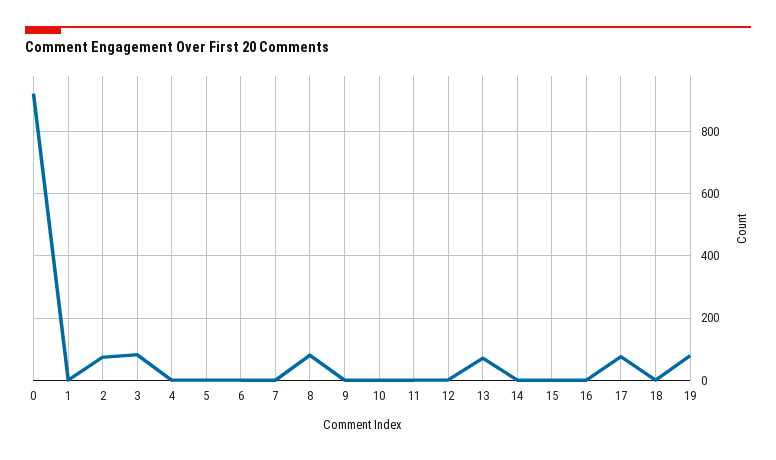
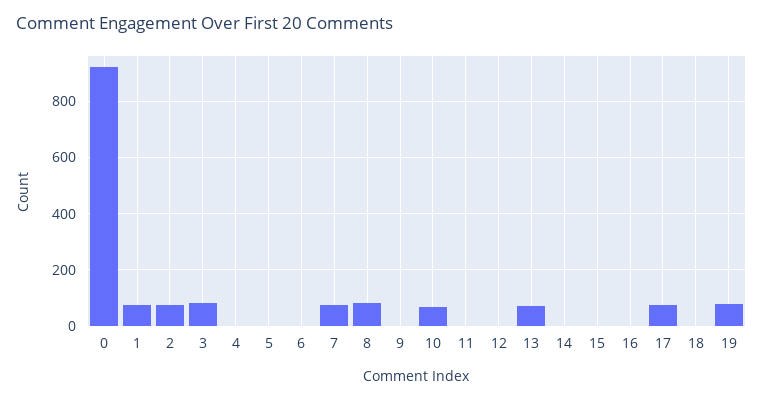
  {
    "0": 920,
-   "1": 0,
+   "1": 75,
    "2": 80,
    "3": 80,
    "4": 0,
    "5": 0,
    "6": 0,
-   "7": 0,
+   "7": 75,
    "8": 80,
    "9": 0,
-   "10": 0,
+   "10": 75,
    "11": 0,
    "12": 0,
    "13": 80,
    "14": 0,
    "15": 0,
    "16": 0,
    "17": 80,
    "18": 0,
    "19": 80
  }

